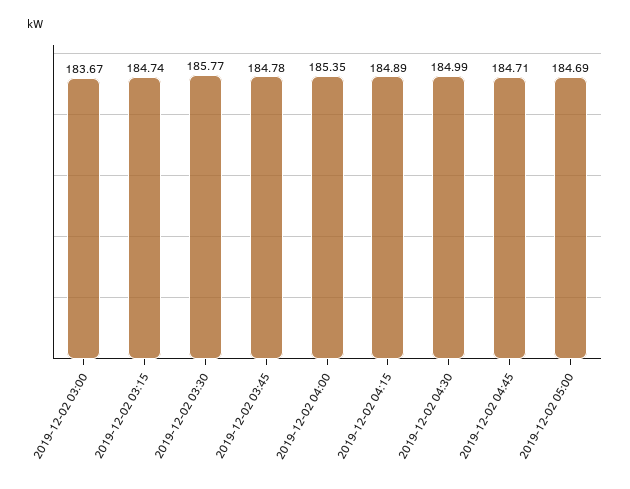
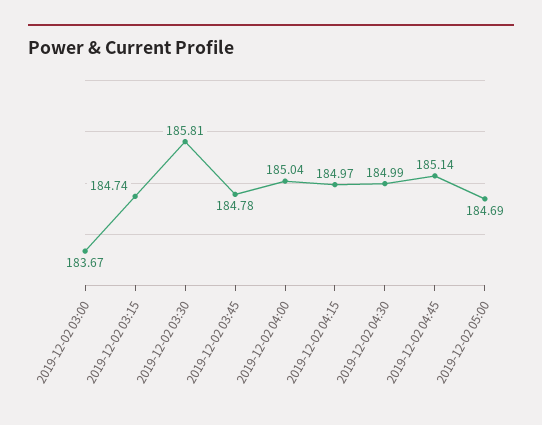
  {
    "2019-12-02 03:00": 183.67,
    "2019-12-02 03:15": 184.74,
-   "2019-12-02 03:30": 185.77,
+   "2019-12-02 03:30": 185.81,
    "2019-12-02 03:45": 184.78,
-   "2019-12-02 04:00": 185.35,
+   "2019-12-02 04:00": 185.04,
-   "2019-12-02 04:15": 184.89,
+   "2019-12-02 04:15": 184.97,
    "2019-12-02 04:30": 184.99,
-   "2019-12-02 04:45": 184.71,
+   "2019-12-02 04:45": 185.14,
    "2019-12-02 05:00": 184.69
  }

